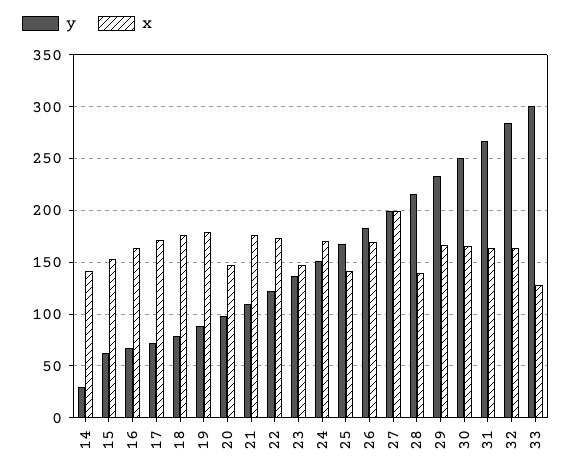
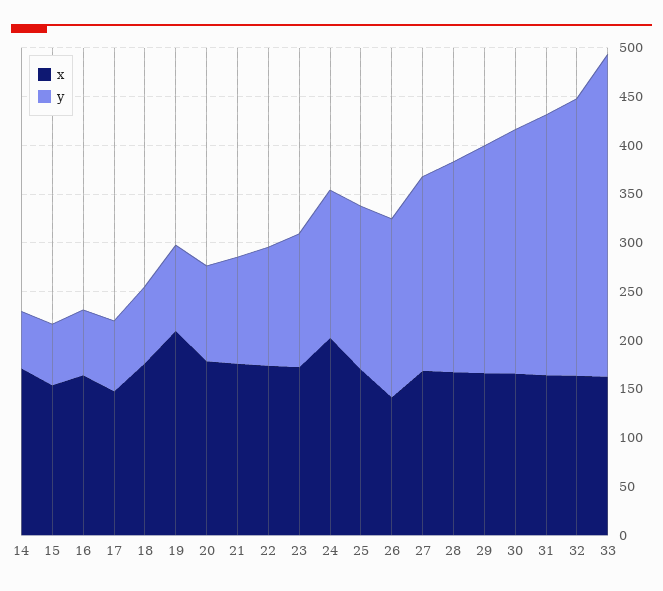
  {
    "y": {
-     "14": 30,
+     "14": 60,
      "15": 60,
      "16": 70,
      "17": 70,
      "18": 80,
      "19": 90,
      "20": 100,
      "21": 110,
      "22": 120,
      "23": 140,
      "24": 150,
      "25": 170,
      "26": 180,
      "27": 200,
      "28": 220,
      "29": 230,
      "30": 250,
      "31": 270,
      "32": 280,
-     "33": 300
+     "33": 330
    },
    "x": {
-     "14": 140,
+     "14": 170,
      "15": 150,
      "16": 160,
-     "17": 170,
+     "17": 150,
      "18": 180,
-     "19": 180,
+     "19": 210,
-     "20": 150,
+     "20": 180,
      "21": 180,
      "22": 170,
-     "23": 150,
+     "23": 170,
-     "24": 170,
+     "24": 200,
-     "25": 140,
+     "25": 170,
-     "26": 170,
+     "26": 140,
-     "27": 200,
+     "27": 170,
-     "28": 140,
+     "28": 170,
      "29": 170,
      "30": 170,
      "31": 160,
      "32": 160,
-     "33": 130
+     "33": 160
    }
  }

